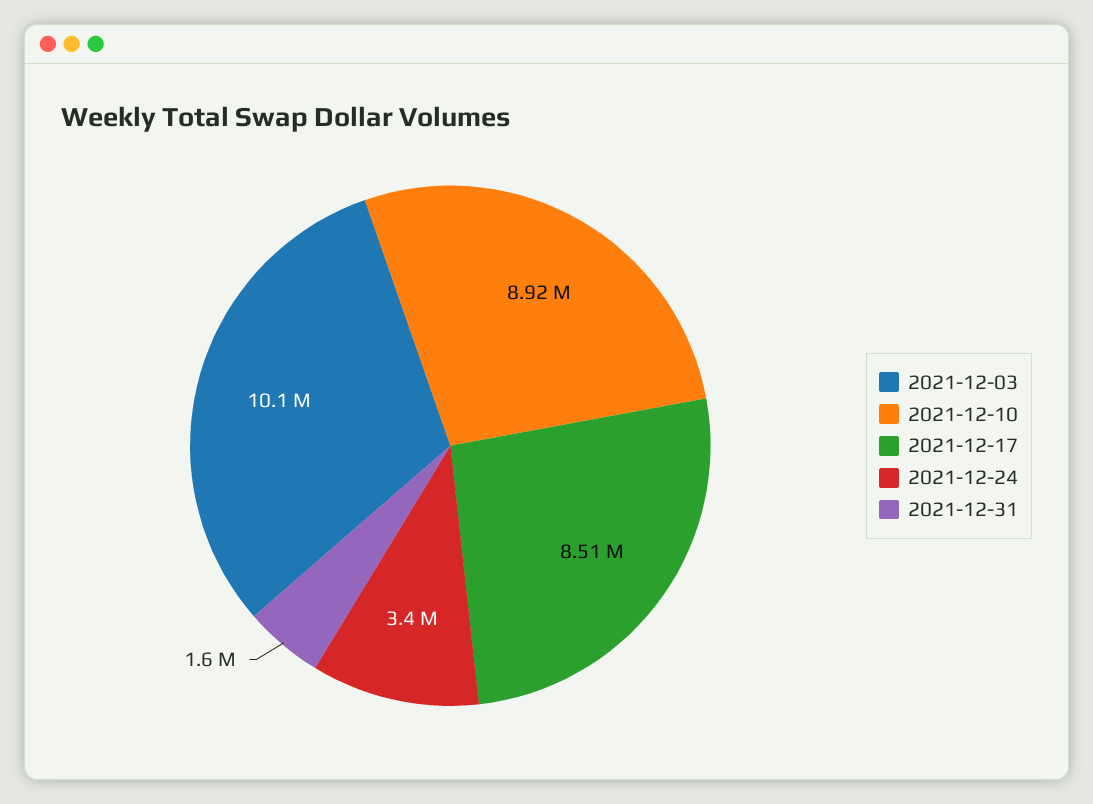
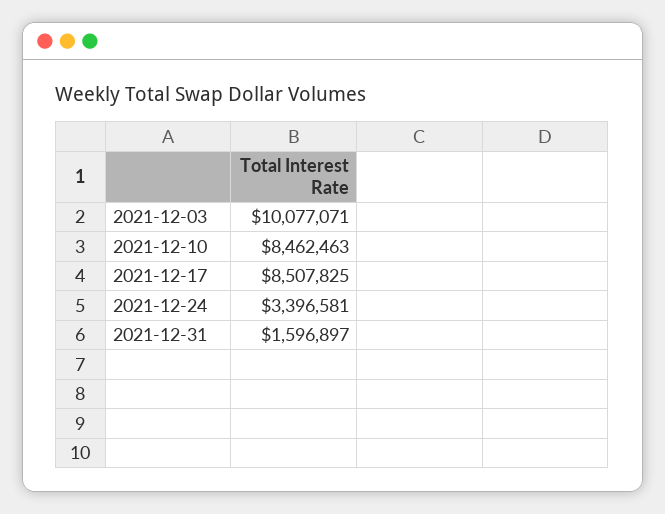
  {
    "2021-12-03": 10077071,
-   "2021-12-10": 8920000,
+   "2021-12-10": 8462463,
    "2021-12-17": 8507825,
    "2021-12-24": 3396581,
    "2021-12-31": 1596897
  }

